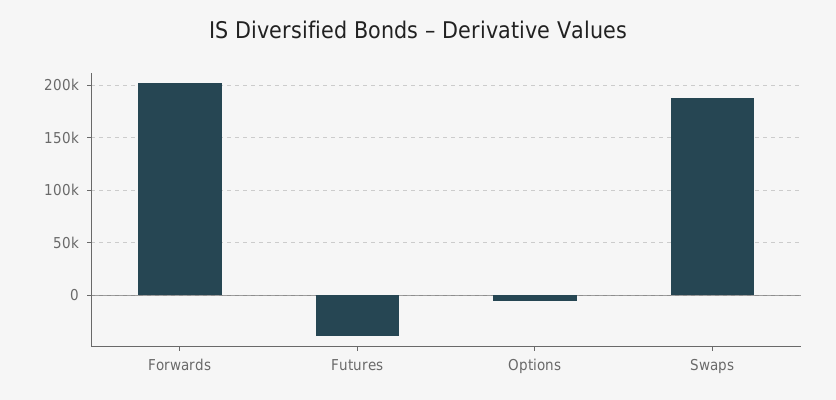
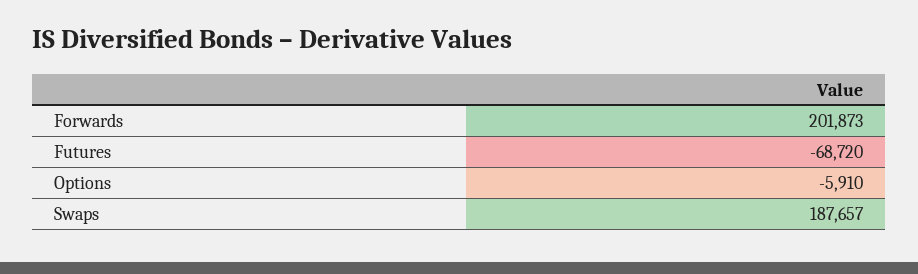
  {
    "Forwards": 201873,
-   "Futures": -40000,
+   "Futures": -68720,
    "Options": -5910,
    "Swaps": 187657
  }

